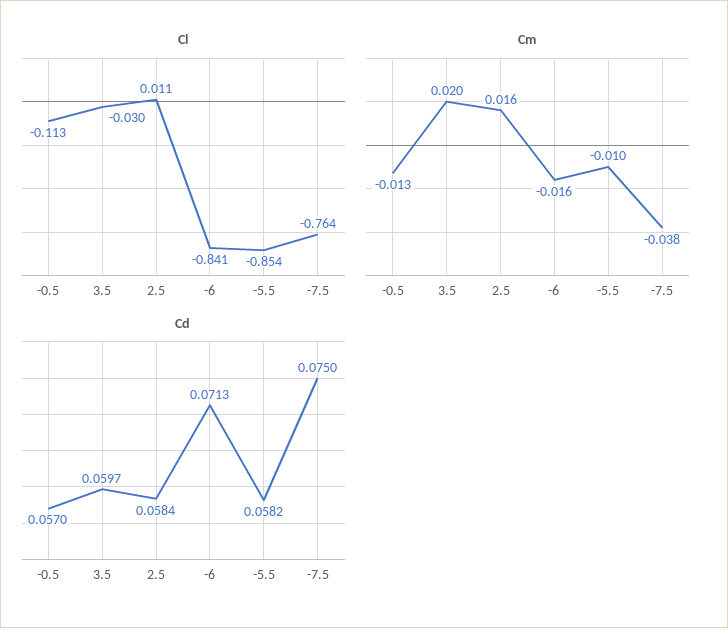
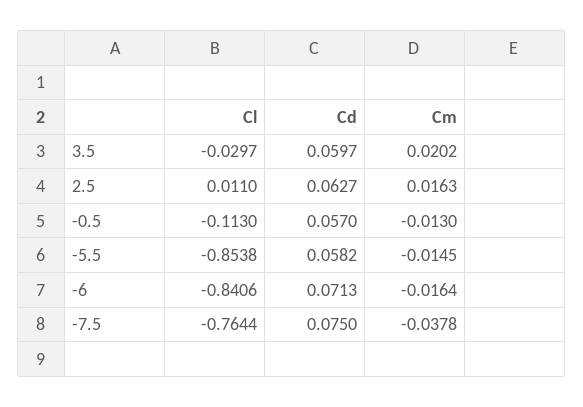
  {
    "Cl": {
      "-0.5": -0.113,
      "3.5": -0.0297,
      "2.5": 0.011,
      "-6": -0.8406,
      "-5.5": -0.8538,
      "-7.5": -0.7644
    },
    "Cm": {
      "-0.5": -0.013,
      "3.5": 0.0202,
      "2.5": 0.0163,
      "-6": -0.0164,
-     "-5.5": -0.01,
+     "-5.5": -0.0145,
      "-7.5": -0.0378
    },
    "Cd": {
      "-0.5": 0.057,
      "3.5": 0.0597,
-     "2.5": 0.0584,
+     "2.5": 0.0627,
      "-6": 0.0713,
      "-5.5": 0.0582,
      "-7.5": 0.075
    }
  }

